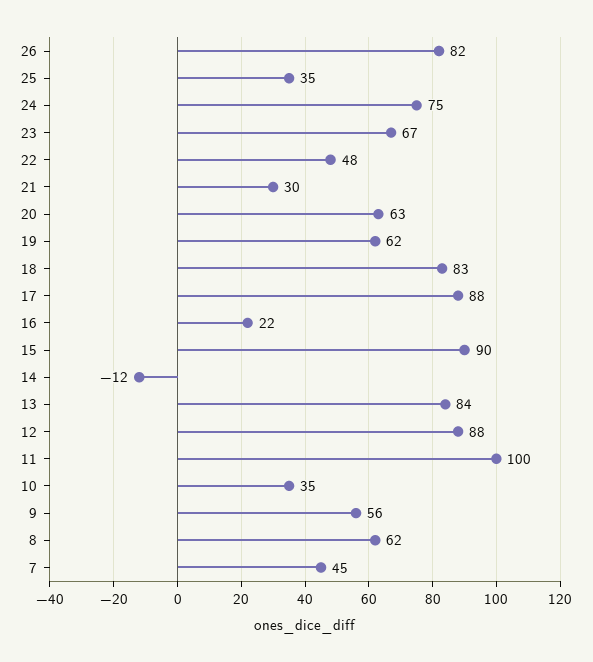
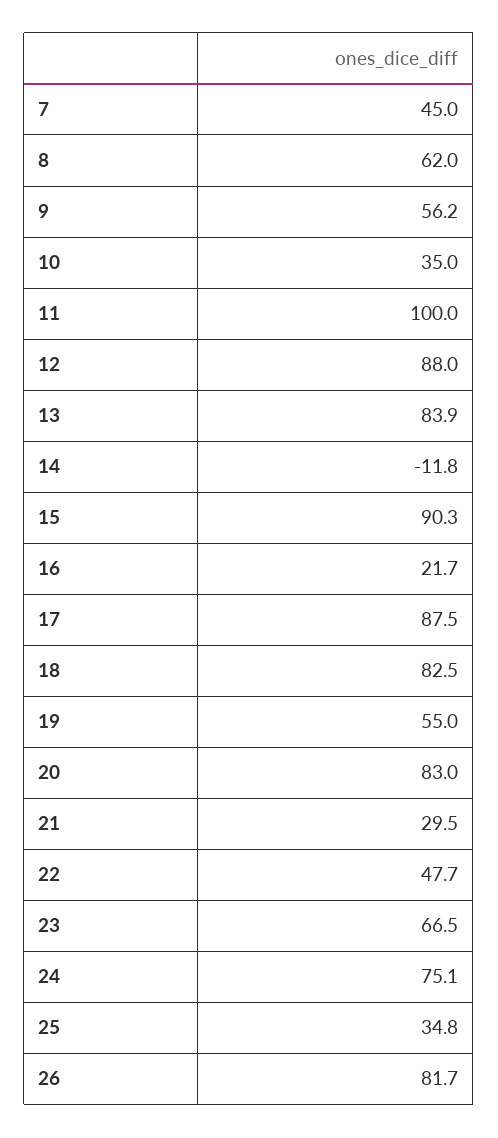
  {
    "26": 81.7,
    "25": 34.8,
    "24": 75.1,
    "23": 66.5,
    "22": 47.7,
    "21": 29.5,
-   "20": 63,
+   "20": 83,
-   "19": 62,
+   "19": 55,
    "18": 82.5,
    "17": 87.5,
    "16": 21.7,
    "15": 90.3,
    "14": -11.8,
    "13": 83.9,
    "12": 88,
    "11": 100,
    "10": 35,
    "9": 56.2,
    "8": 62,
    "7": 45
  }

